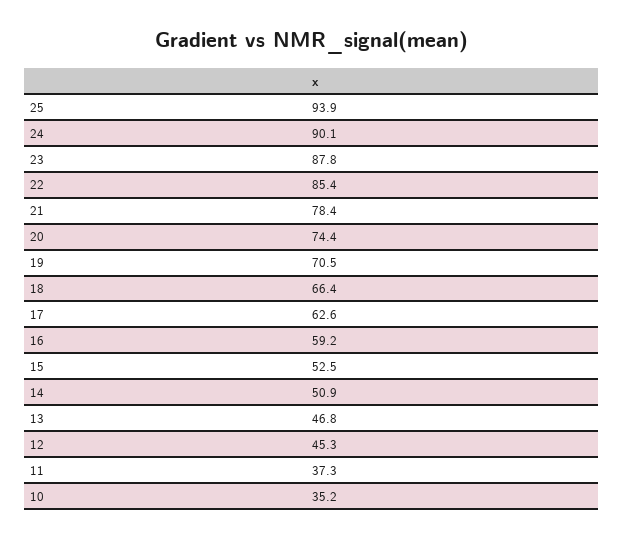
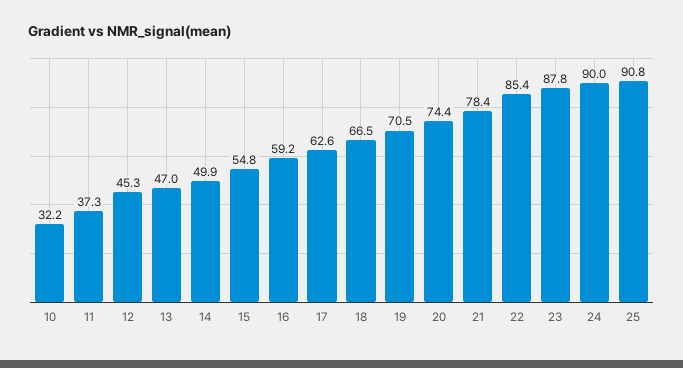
  {
-   "25": 93.9,
+   "25": 90.8,
-   "24": 90.1,
+   "24": 90,
    "23": 87.8,
    "22": 85.4,
    "21": 78.4,
    "20": 74.4,
    "19": 70.5,
-   "18": 66.4,
+   "18": 66.5,
    "17": 62.6,
    "16": 59.2,
-   "15": 52.5,
+   "15": 54.8,
-   "14": 50.9,
+   "14": 49.9,
-   "13": 46.8,
+   "13": 47,
    "12": 45.3,
    "11": 37.3,
-   "10": 35.2
+   "10": 32.2
  }

